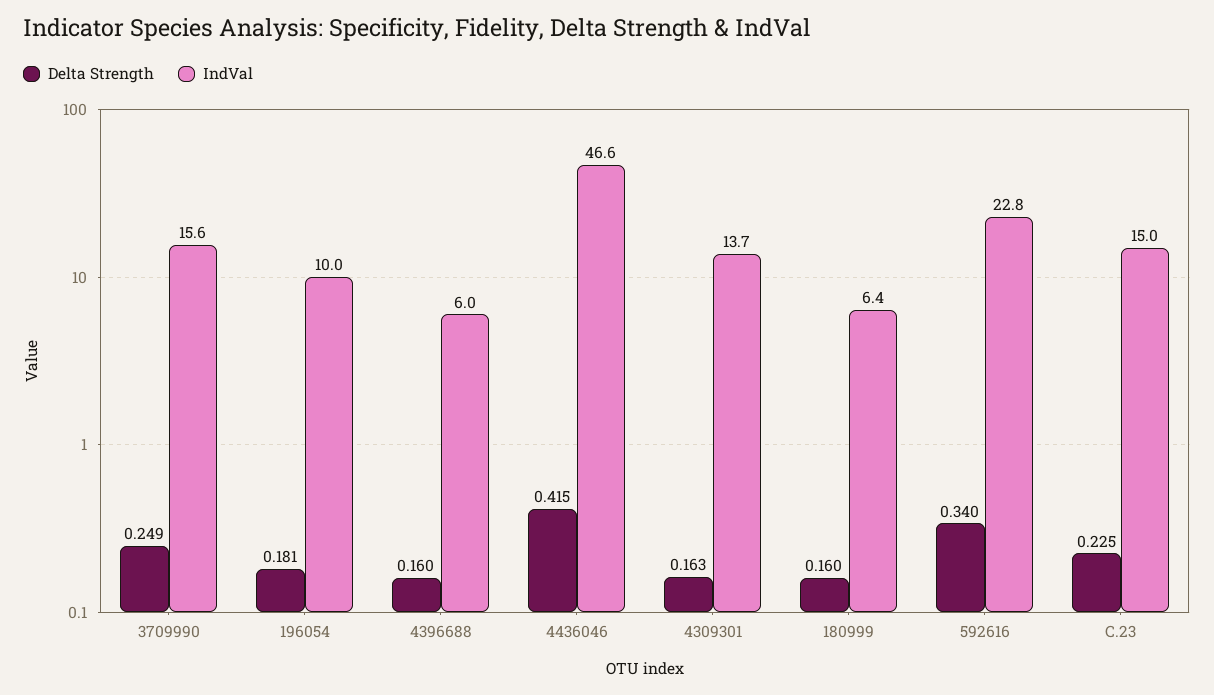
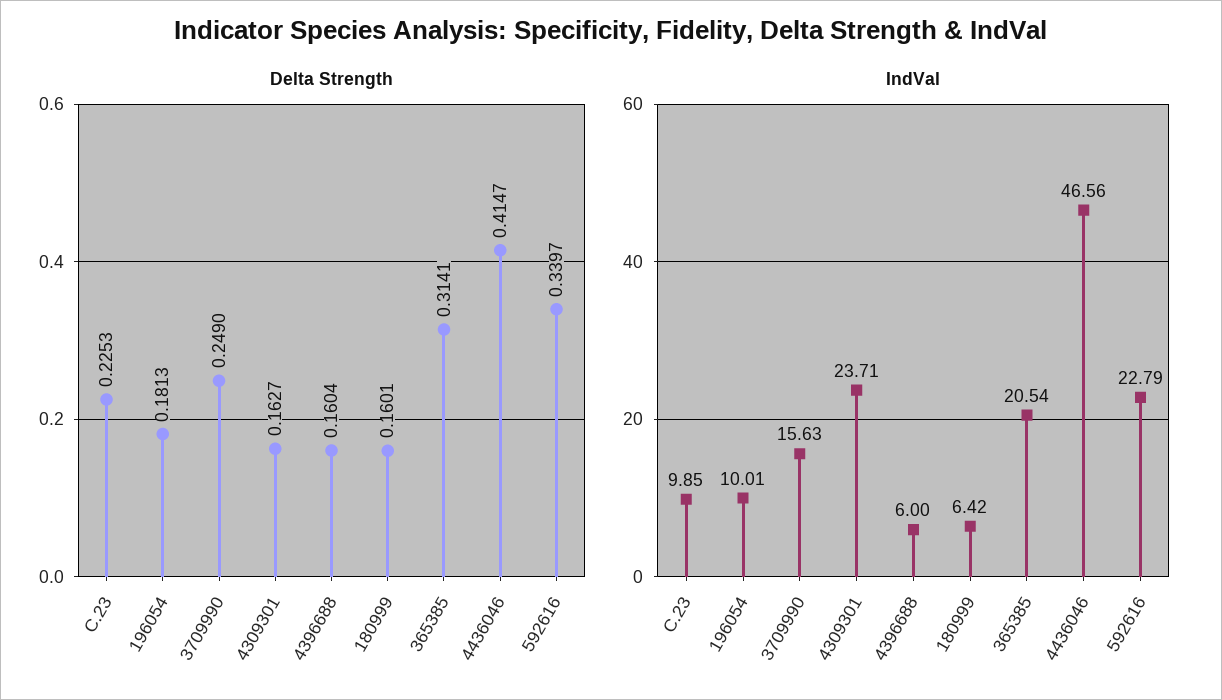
  {
    "Delta Strength": {
      "3709990": 0.249,
      "196054": 0.1813,
      "4396688": 0.1604,
      "4436046": 0.4147,
      "4309301": 0.1627,
      "180999": 0.1601,
      "592616": 0.3397,
-     "C.23": 0.2253
+     "C.23": 0.2253,
+     "365385": 0.3141
    },
    "IndVal": {
      "3709990": 15.63,
      "196054": 10.01,
      "4396688": 6,
      "4436046": 46.56,
-     "4309301": 13.7,
+     "4309301": 23.71,
      "180999": 6.42,
      "592616": 22.79,
-     "C.23": 15
+     "C.23": 9.85,
+     "365385": 20.54
    }
  }

